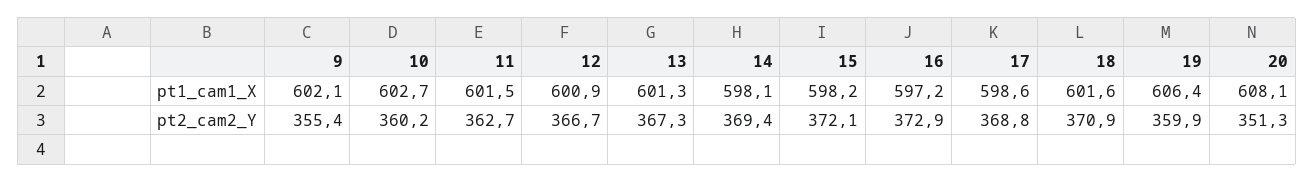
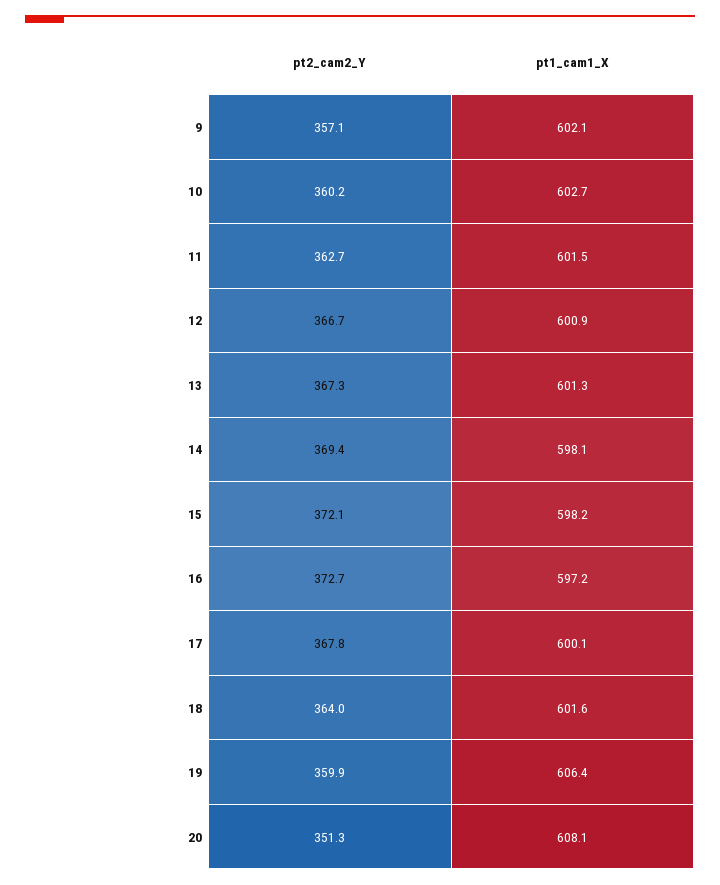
  {
    "9": {
      "pt1_cam1_X": 602.1,
-     "pt2_cam2_Y": 355.4
+     "pt2_cam2_Y": 357.1
    },
    "10": {
      "pt1_cam1_X": 602.7,
      "pt2_cam2_Y": 360.2
    },
    "11": {
      "pt1_cam1_X": 601.5,
      "pt2_cam2_Y": 362.7
    },
    "12": {
      "pt1_cam1_X": 600.9,
      "pt2_cam2_Y": 366.7
    },
    "13": {
      "pt1_cam1_X": 601.3,
      "pt2_cam2_Y": 367.3
    },
    "14": {
      "pt1_cam1_X": 598.1,
      "pt2_cam2_Y": 369.4
    },
    "15": {
      "pt1_cam1_X": 598.2,
      "pt2_cam2_Y": 372.1
    },
    "16": {
      "pt1_cam1_X": 597.2,
-     "pt2_cam2_Y": 372.9
+     "pt2_cam2_Y": 372.7
    },
    "17": {
-     "pt1_cam1_X": 598.6,
+     "pt1_cam1_X": 600.1,
-     "pt2_cam2_Y": 368.8
+     "pt2_cam2_Y": 367.8
    },
    "18": {
      "pt1_cam1_X": 601.6,
-     "pt2_cam2_Y": 370.9
+     "pt2_cam2_Y": 364
    },
    "19": {
      "pt1_cam1_X": 606.4,
      "pt2_cam2_Y": 359.9
    },
    "20": {
      "pt1_cam1_X": 608.1,
      "pt2_cam2_Y": 351.3
    }
  }

